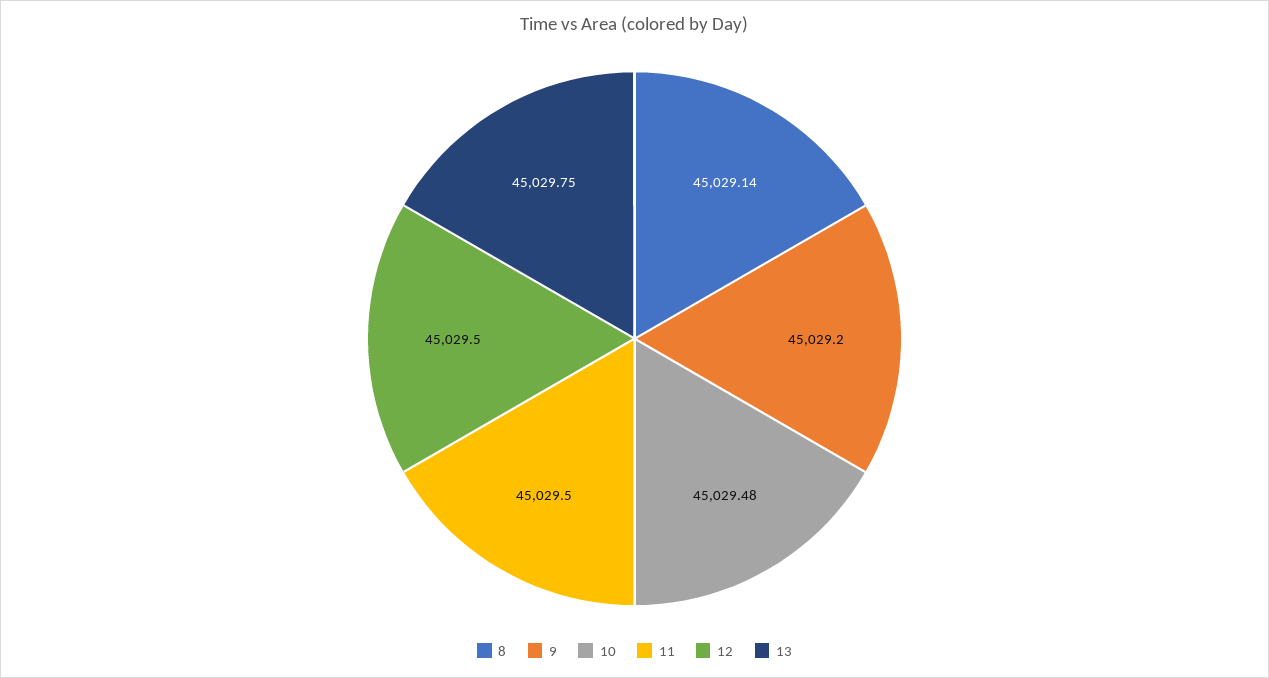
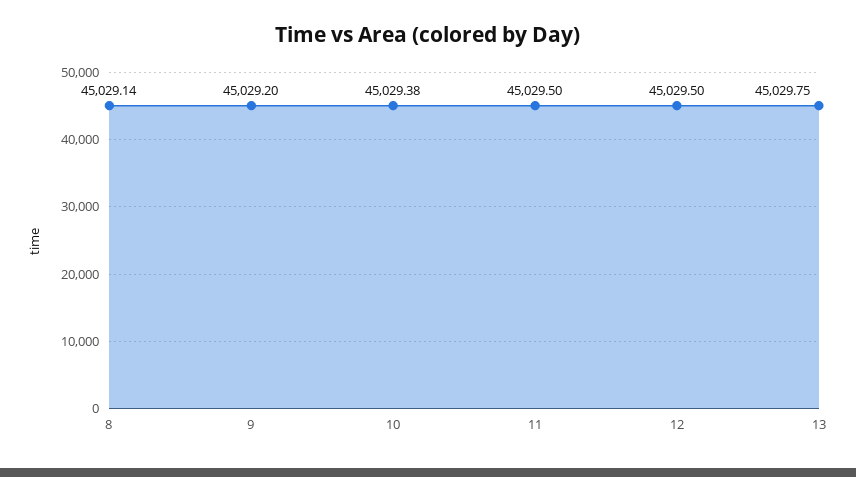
  {
    "8": 45029.14,
    "9": 45029.2,
-   "10": 45029.48,
+   "10": 45029.38,
    "11": 45029.5,
    "12": 45029.5,
    "13": 45029.75
  }

